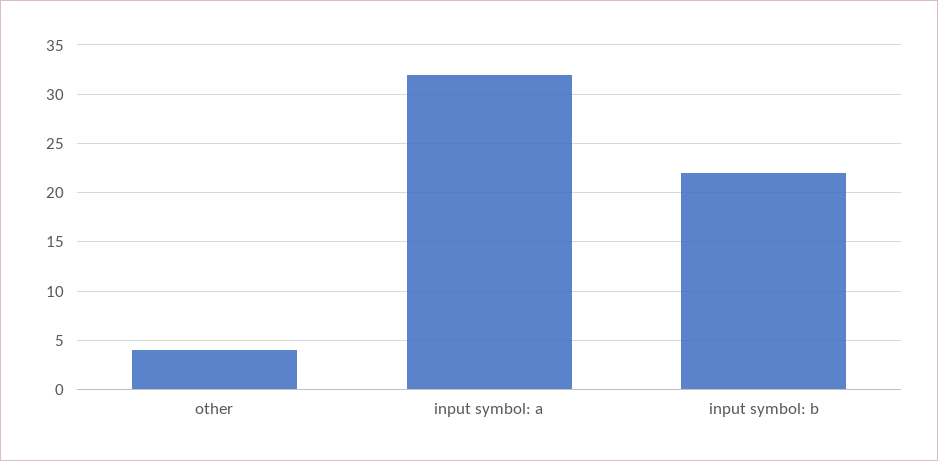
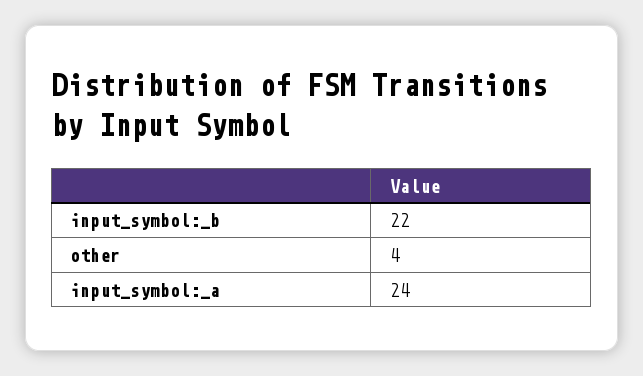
  {
    "other": 4,
-   "input symbol: a": 32,
+   "input symbol: a": 24,
    "input symbol: b": 22
  }

